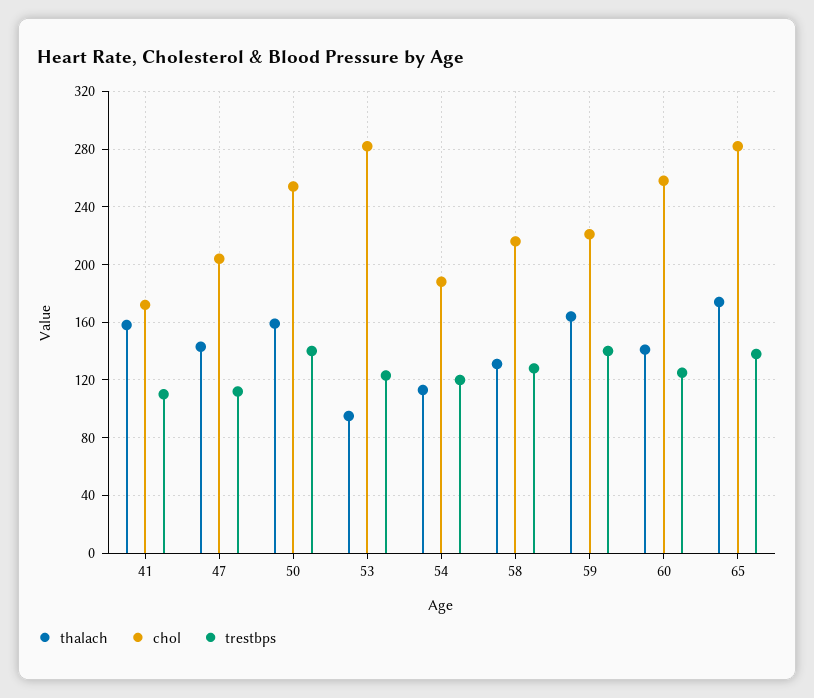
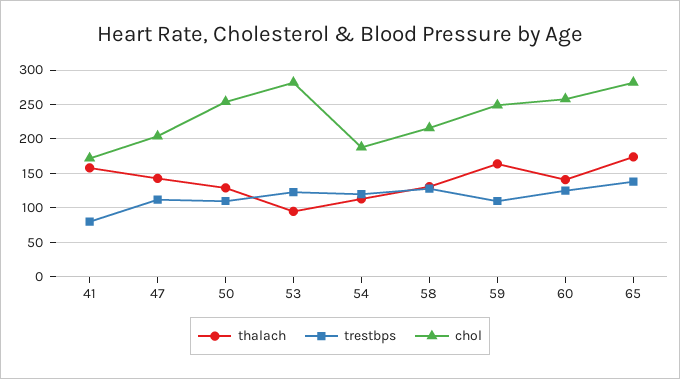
  {
    "thalach": {
      "41": 160,
      "47": 145,
-     "50": 160,
+     "50": 130,
      "53": 95,
      "54": 115,
      "58": 130,
      "59": 165,
      "60": 140,
      "65": 175
    },
    "chol": {
      "41": 170,
      "47": 205,
      "50": 255,
      "53": 280,
      "54": 190,
      "58": 215,
-     "59": 220,
+     "59": 250,
      "60": 260,
      "65": 280
    },
    "trestbps": {
-     "41": 110,
+     "41": 80,
      "47": 110,
-     "50": 140,
+     "50": 110,
      "53": 125,
      "54": 120,
      "58": 130,
-     "59": 140,
+     "59": 110,
      "60": 125,
      "65": 140
    }
  }

